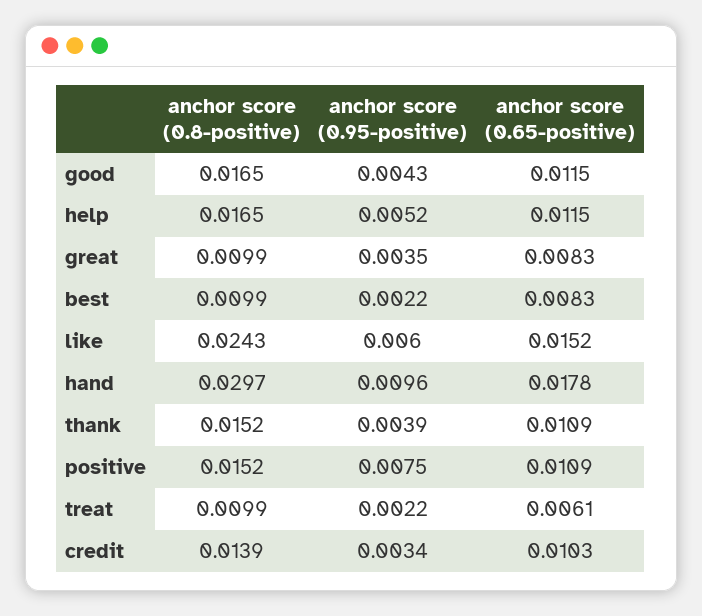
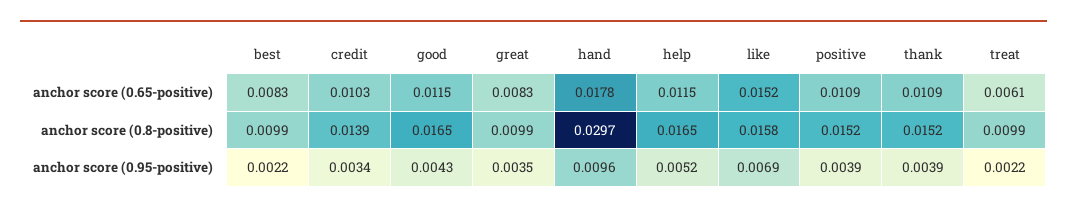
  {
    "anchor score (0.8-positive)": {
      "good": 0.0165,
      "help": 0.0165,
      "great": 0.0099,
      "best": 0.0099,
-     "like": 0.0243,
+     "like": 0.0158,
      "hand": 0.0297,
      "thank": 0.0152,
      "positive": 0.0152,
      "treat": 0.0099,
      "credit": 0.0139
    },
    "anchor score (0.95-positive)": {
      "good": 0.0043,
      "help": 0.0052,
      "great": 0.0035,
      "best": 0.0022,
-     "like": 0.006,
+     "like": 0.0069,
      "hand": 0.0096,
      "thank": 0.0039,
-     "positive": 0.0075,
+     "positive": 0.0039,
      "treat": 0.0022,
      "credit": 0.0034
    },
    "anchor score (0.65-positive)": {
      "good": 0.0115,
      "help": 0.0115,
      "great": 0.0083,
      "best": 0.0083,
      "like": 0.0152,
      "hand": 0.0178,
      "thank": 0.0109,
      "positive": 0.0109,
      "treat": 0.0061,
      "credit": 0.0103
    }
  }

